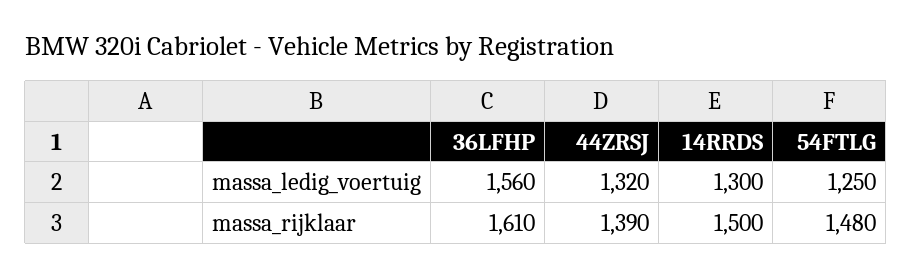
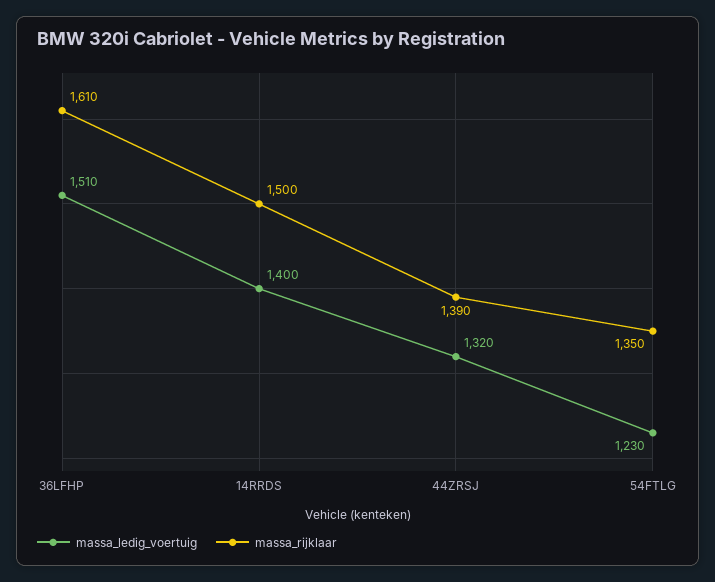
  {
    "massa_ledig_voertuig": {
-     "36LFHP": 1560,
+     "36LFHP": 1510,
      "44ZRSJ": 1320,
-     "14RRDS": 1300,
+     "14RRDS": 1400,
-     "54FTLG": 1250
+     "54FTLG": 1230
    },
    "massa_rijklaar": {
      "36LFHP": 1610,
      "44ZRSJ": 1390,
      "14RRDS": 1500,
-     "54FTLG": 1480
+     "54FTLG": 1350
    }
  }

